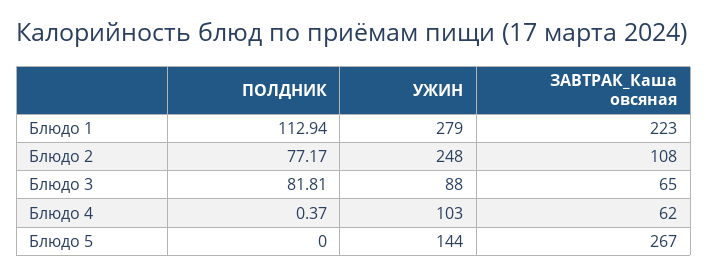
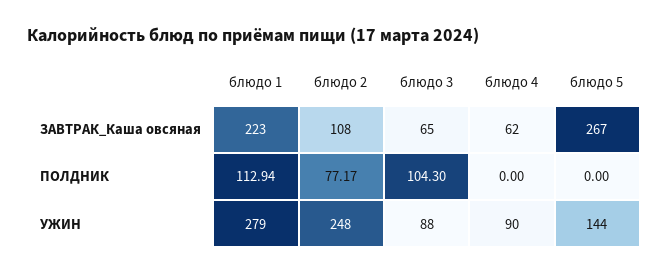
  {
    "ПОЛДНИК": {
      "Блюдо 1": 112.94,
      "Блюдо 2": 77.17,
-     "Блюдо 3": 81.81,
+     "Блюдо 3": 104.3,
-     "Блюдо 4": 0.37,
+     "Блюдо 4": 0,
      "Блюдо 5": 0
    },
    "УЖИН": {
      "Блюдо 1": 279,
      "Блюдо 2": 248,
      "Блюдо 3": 88,
-     "Блюдо 4": 103,
+     "Блюдо 4": 90,
      "Блюдо 5": 144
    },
    "ЗАВТРАК_Каша овсяная": {
      "Блюдо 1": 223,
      "Блюдо 2": 108,
      "Блюдо 3": 65,
      "Блюдо 4": 62,
      "Блюдо 5": 267
    }
  }

